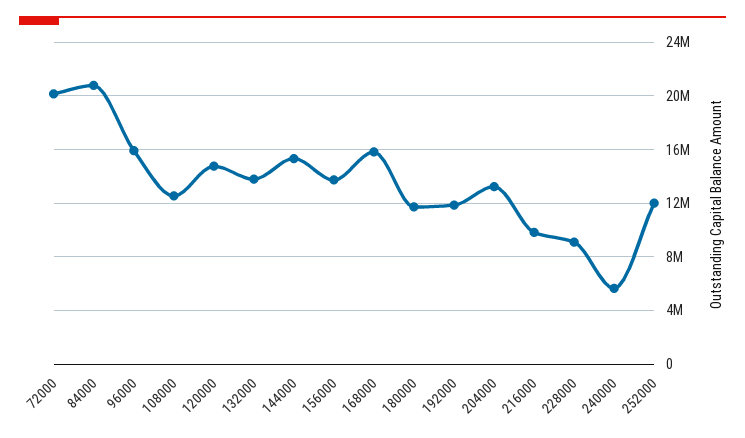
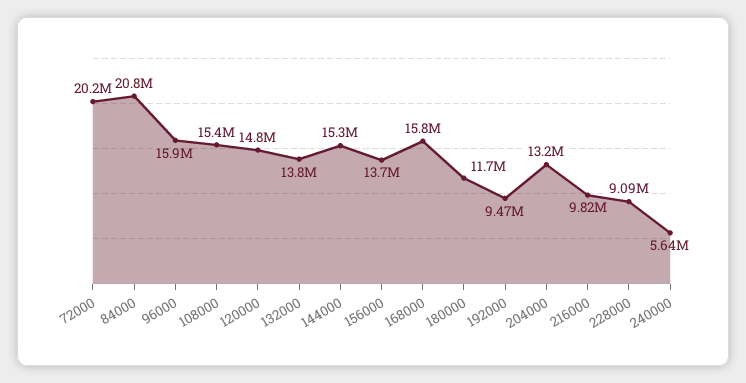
  {
    "72000": 20200000,
    "84000": 20800000,
    "96000": 15900000,
-   "108000": 12500000,
+   "108000": 15400000,
    "120000": 14800000,
    "132000": 13800000,
    "144000": 15300000,
    "156000": 13700000,
    "168000": 15800000,
    "180000": 11700000,
-   "192000": 12000000,
+   "192000": 9470000,
    "204000": 13200000,
    "216000": 9820000,
    "228000": 9090000,
-   "240000": 5640000,
+   "240000": 5640000
-   "252000": 12000000
  }

